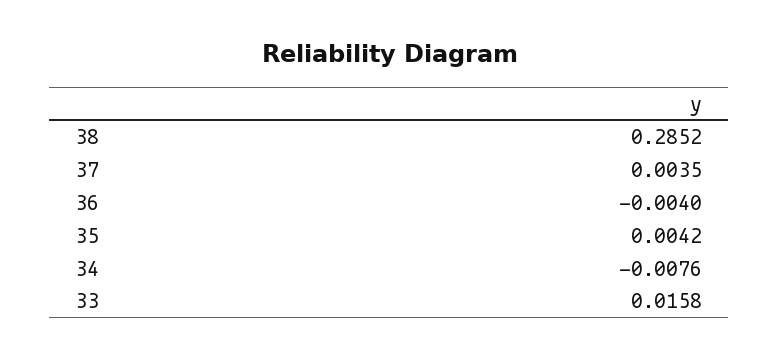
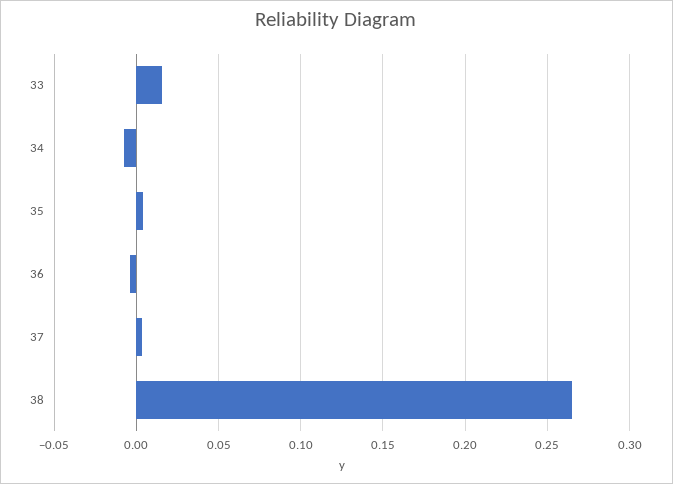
  {
-   "38": 0.2852,
+   "38": 0.265,
    "37": 0.0035,
    "36": -0.004,
    "35": 0.0042,
    "34": -0.0076,
    "33": 0.0158
  }

